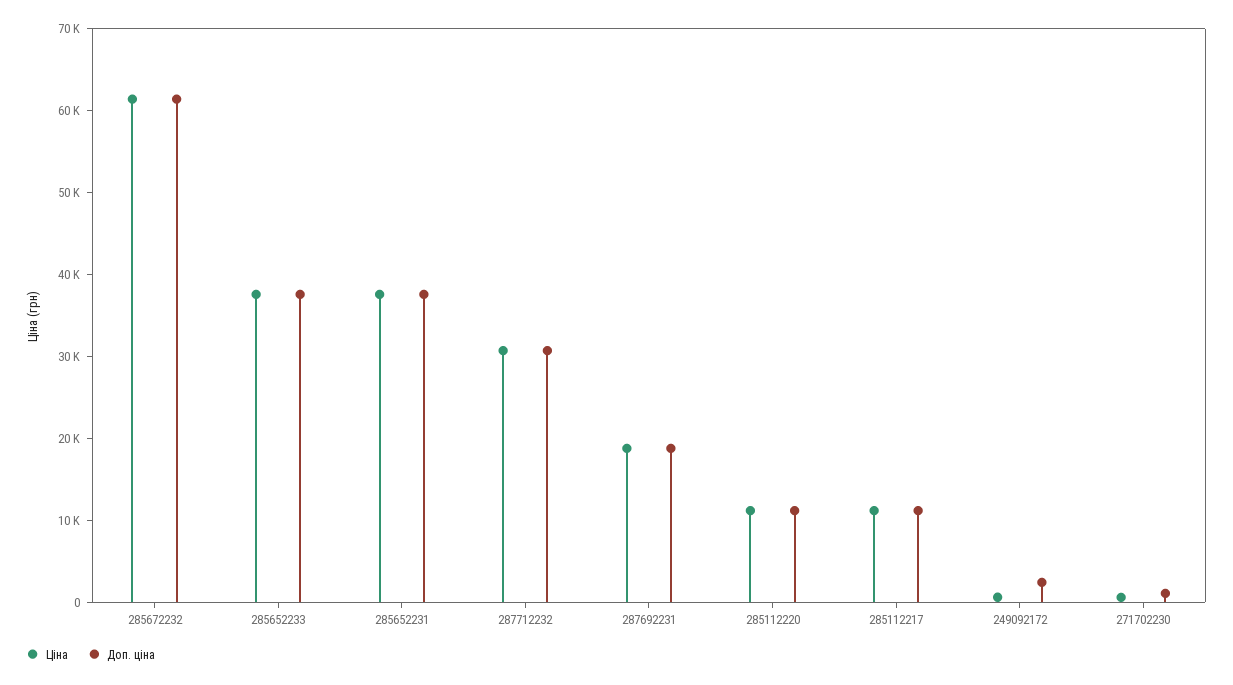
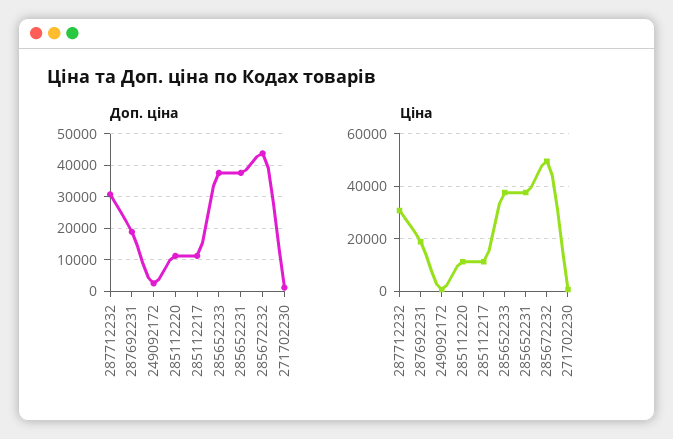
  {
    "Ціна": {
-     "285672232": 62000,
+     "285672232": 50000,
      "285652233": 38000,
      "285652231": 38000,
      "287712232": 30000,
      "287692231": 18000,
      "285112220": 12000,
      "285112217": 12000,
      "249092172": 0,
      "271702230": 0
    },
    "Доп. ціна": {
-     "285672232": 62000,
+     "285672232": 44000,
      "285652233": 38000,
      "285652231": 38000,
      "287712232": 30000,
      "287692231": 18000,
      "285112220": 12000,
      "285112217": 12000,
      "249092172": 2000,
      "271702230": 2000
    }
  }

